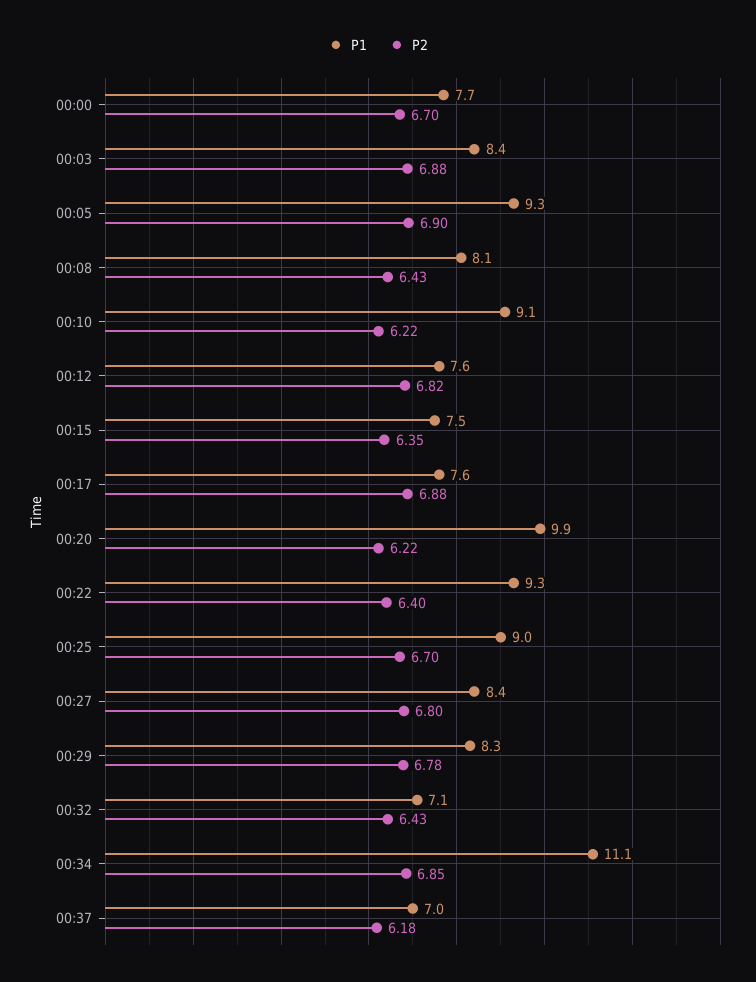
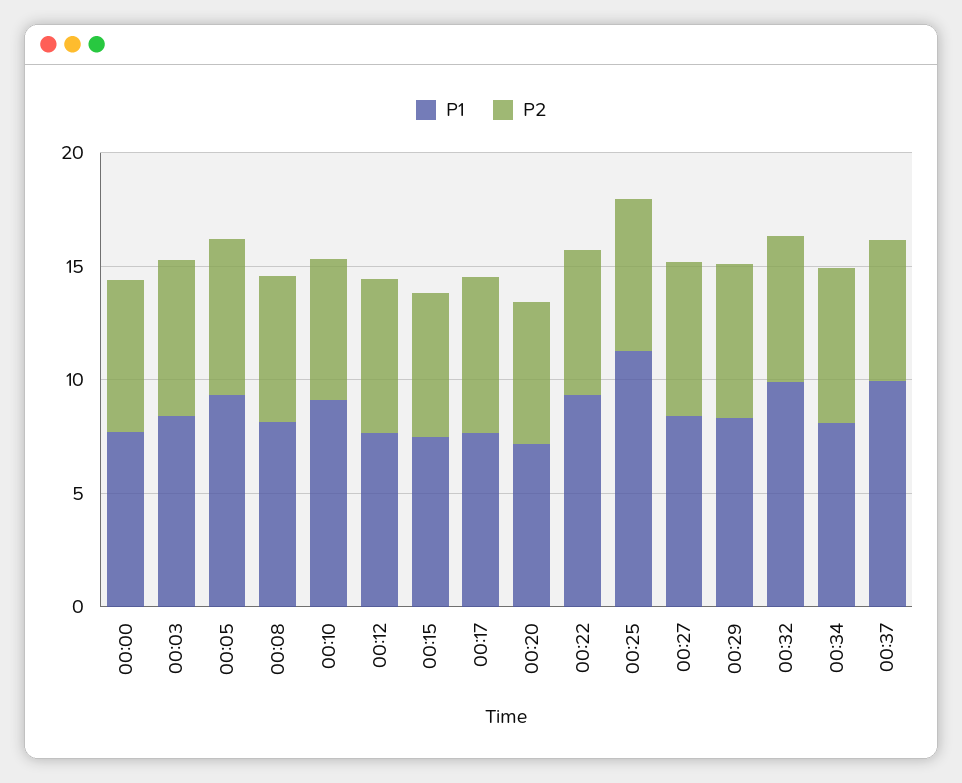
  {
    "P1": {
      "00:00": 7.7,
      "00:03": 8.4,
      "00:05": 9.3,
      "00:08": 8.1,
      "00:10": 9.1,
      "00:12": 7.6,
      "00:15": 7.5,
      "00:17": 7.6,
-     "00:20": 9.9,
+     "00:20": 7,
      "00:22": 9.3,
-     "00:25": 9,
+     "00:25": 11,
      "00:27": 8.4,
      "00:29": 8.3,
-     "00:32": 7.1,
+     "00:32": 10,
-     "00:34": 11.1,
+     "00:34": 8,
-     "00:37": 7
+     "00:37": 10
    },
    "P2": {
      "00:00": 6.7,
      "00:03": 6.88,
      "00:05": 6.9,
      "00:08": 6.43,
      "00:10": 6.22,
      "00:12": 6.82,
      "00:15": 6.35,
      "00:17": 6.88,
      "00:20": 6.22,
      "00:22": 6.4,
      "00:25": 6.7,
      "00:27": 6.8,
      "00:29": 6.78,
      "00:32": 6.43,
      "00:34": 6.85,
      "00:37": 6.18
    }
  }

